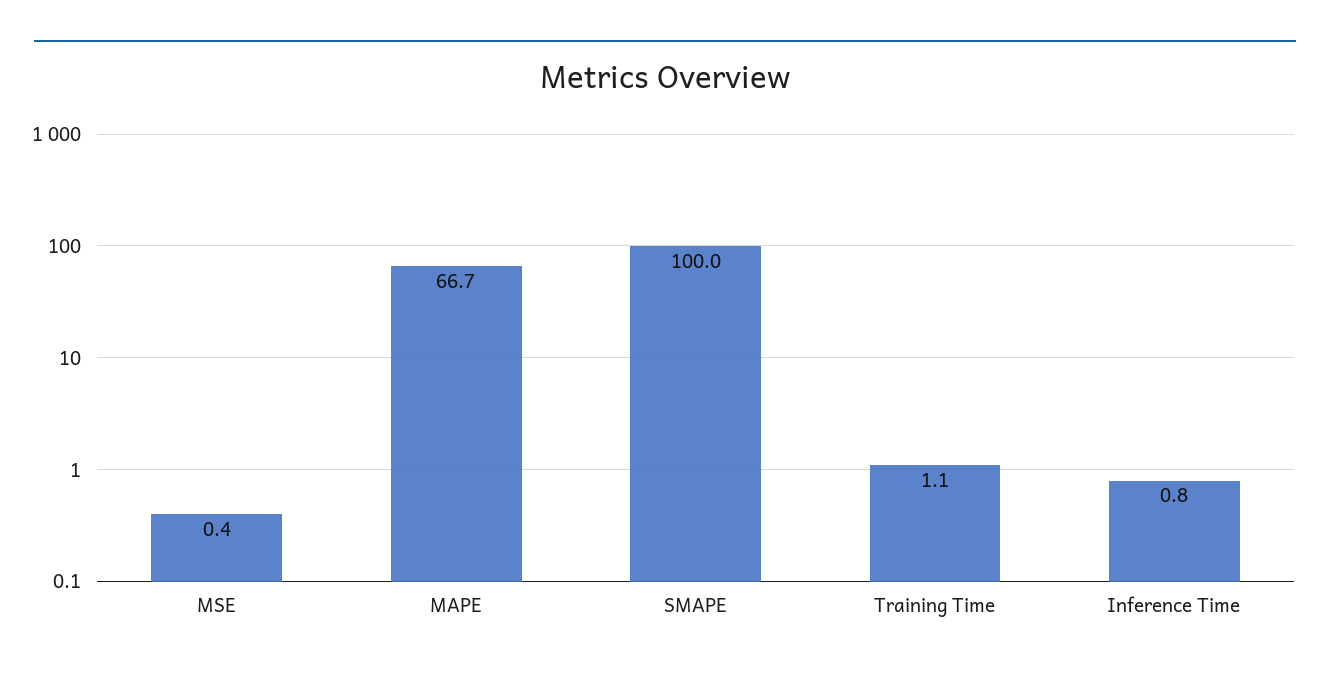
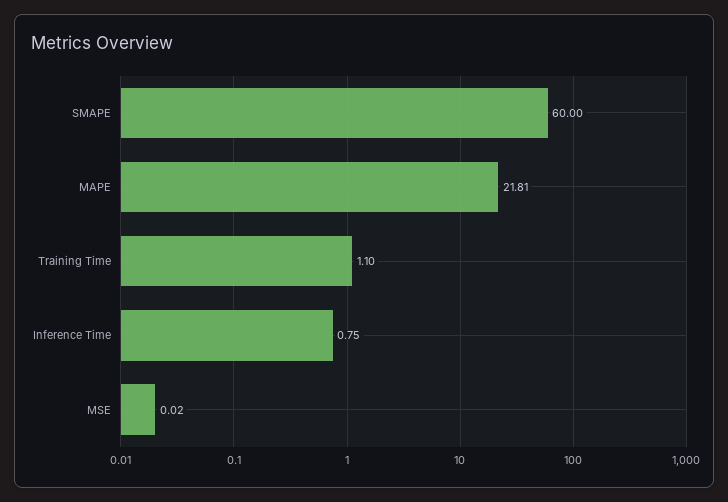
  {
-   "MSE": 0.4,
+   "MSE": 0.02,
-   "MAPE": 66.7,
+   "MAPE": 21.81,
-   "SMAPE": 100,
+   "SMAPE": 60,
    "Training Time": 1.1,
    "Inference Time": 0.75
  }

